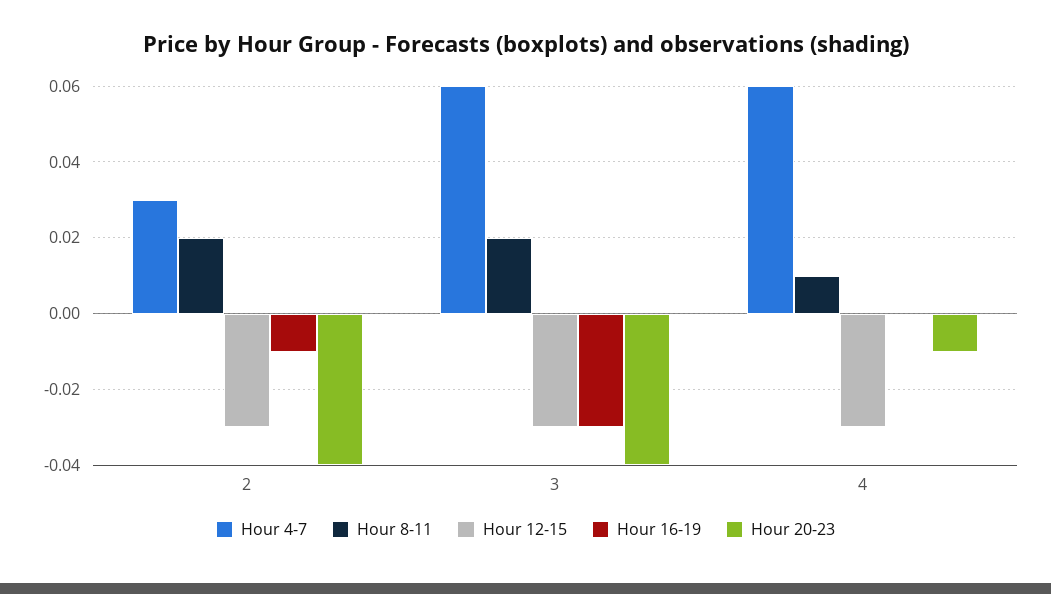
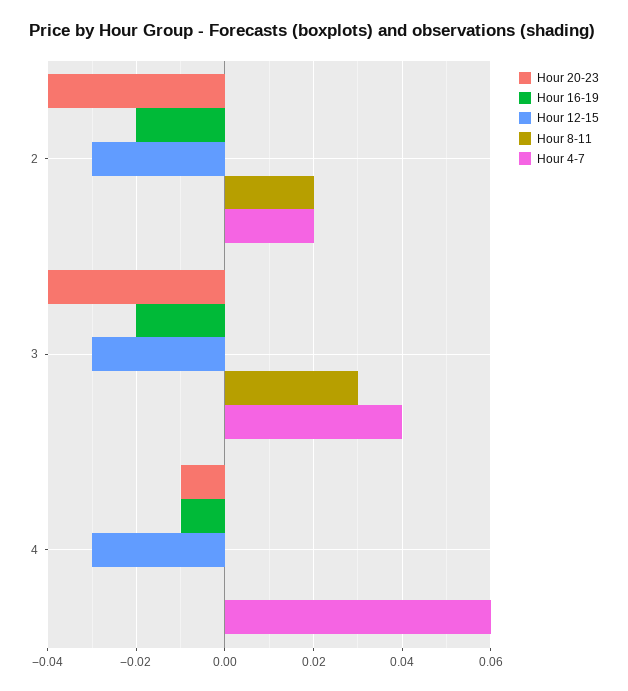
  {
    "Hour 4-7": {
-     "2": 0.03,
+     "2": 0.02,
-     "3": 0.06,
+     "3": 0.04,
      "4": 0.06
    },
    "Hour 8-11": {
      "2": 0.02,
-     "3": 0.02,
+     "3": 0.03,
-     "4": 0.01
+     "4": 0
    },
    "Hour 12-15": {
      "2": -0.03,
      "3": -0.03,
      "4": -0.03
    },
    "Hour 16-19": {
-     "2": -0.01,
+     "2": -0.02,
-     "3": -0.03,
+     "3": -0.02,
-     "4": 0
+     "4": -0.01
    },
    "Hour 20-23": {
      "2": -0.04,
      "3": -0.04,
      "4": -0.01
    }
  }

